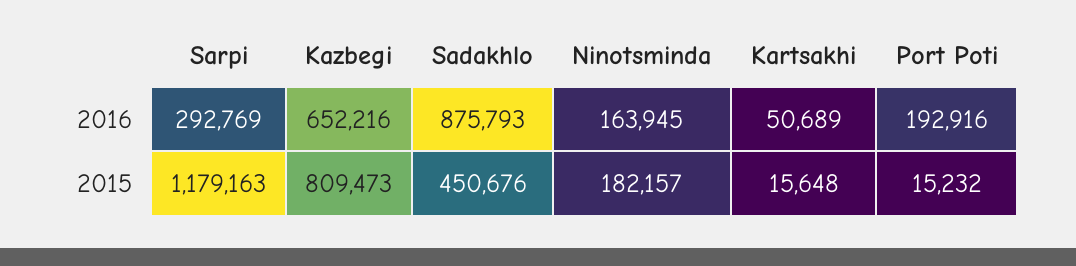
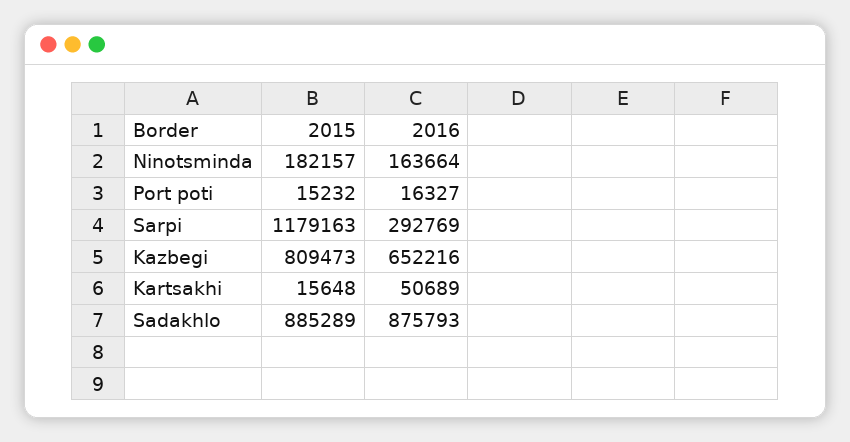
  {
    "Sarpi": {
      "2016": 292769,
      "2015": 1179163
    },
    "Kazbegi": {
      "2016": 652216,
      "2015": 809473
    },
    "Sadakhlo": {
      "2016": 875793,
-     "2015": 450676
+     "2015": 885289
    },
    "Ninotsminda": {
-     "2016": 163945,
+     "2016": 163664,
      "2015": 182157
    },
    "Kartsakhi": {
      "2016": 50689,
      "2015": 15648
    },
    "Port Poti": {
-     "2016": 192916,
+     "2016": 16327,
      "2015": 15232
    }
  }

